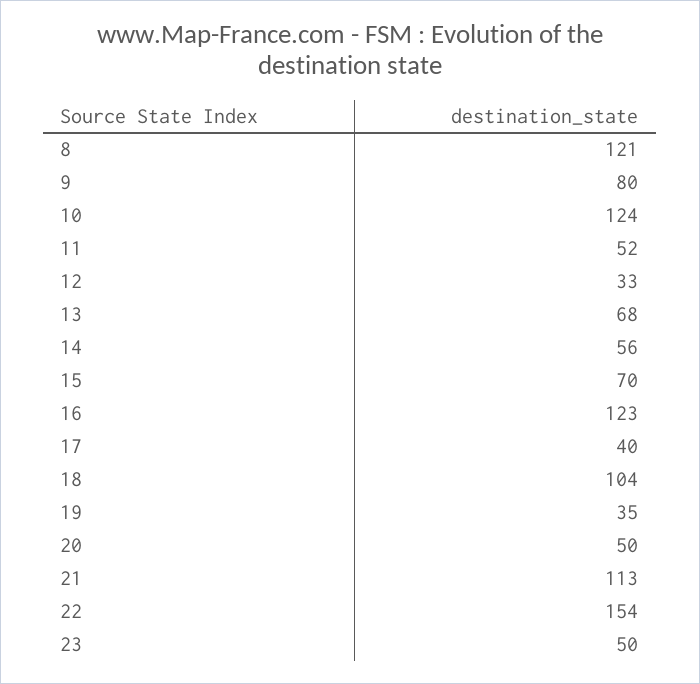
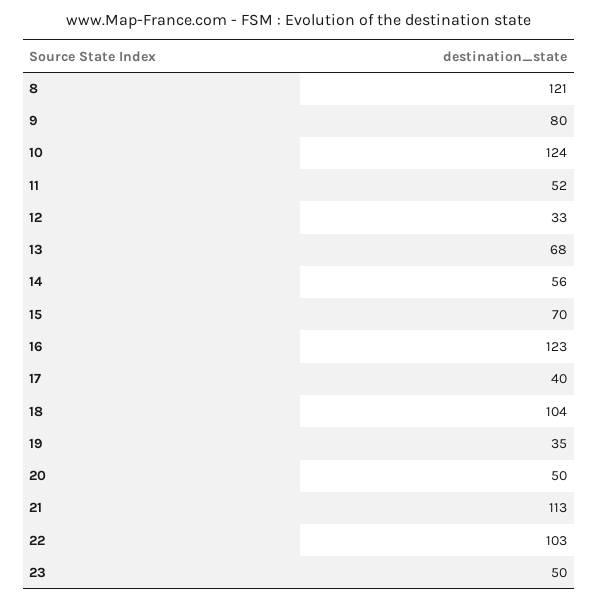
  {
    "8": 121,
    "9": 80,
    "10": 124,
    "11": 52,
    "12": 33,
    "13": 68,
    "14": 56,
    "15": 70,
    "16": 123,
    "17": 40,
    "18": 104,
    "19": 35,
    "20": 50,
    "21": 113,
-   "22": 154,
+   "22": 103,
    "23": 50
  }

